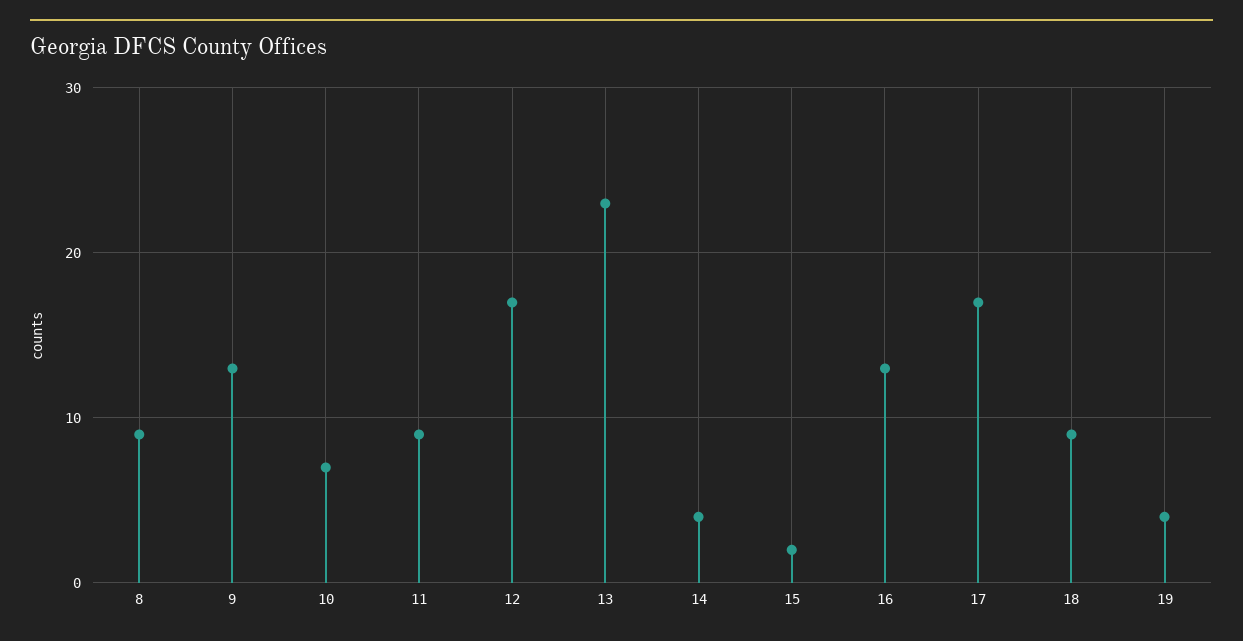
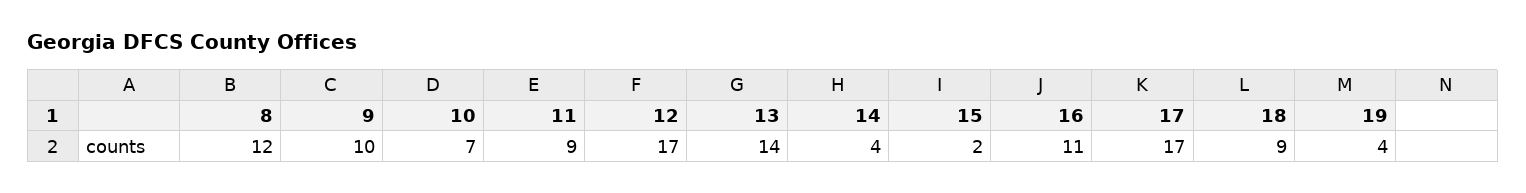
  {
-   "8": 9,
+   "8": 12,
-   "9": 13,
+   "9": 10,
    "10": 7,
    "11": 9,
    "12": 17,
-   "13": 23,
+   "13": 14,
    "14": 4,
    "15": 2,
-   "16": 13,
+   "16": 11,
    "17": 17,
    "18": 9,
    "19": 4
  }

